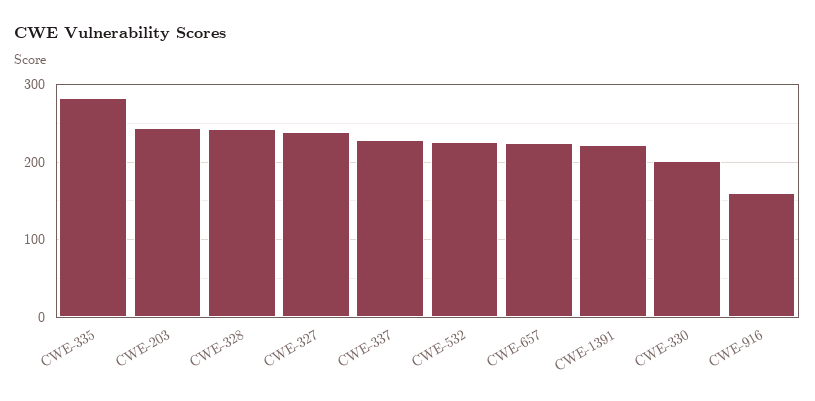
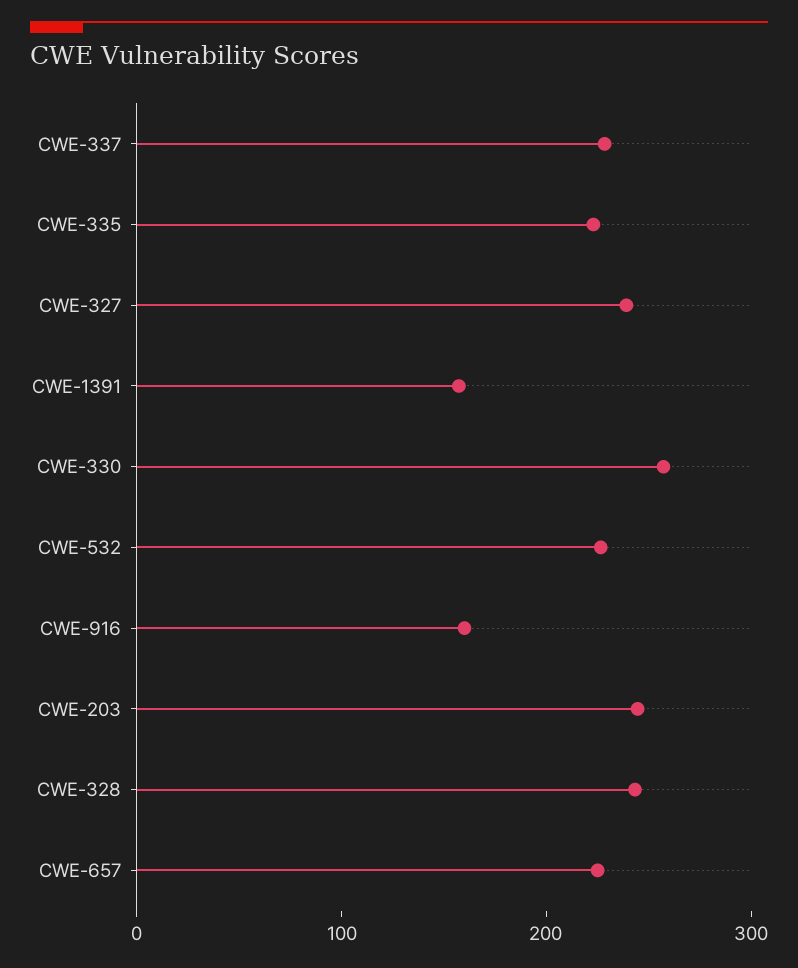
  {
-   "CWE-335": 280,
+   "CWE-335": 220,
    "CWE-203": 240,
    "CWE-328": 240,
    "CWE-327": 240,
    "CWE-337": 230,
    "CWE-532": 230,
    "CWE-657": 230,
-   "CWE-1391": 220,
+   "CWE-1391": 160,
-   "CWE-330": 200,
+   "CWE-330": 260,
    "CWE-916": 160
  }

